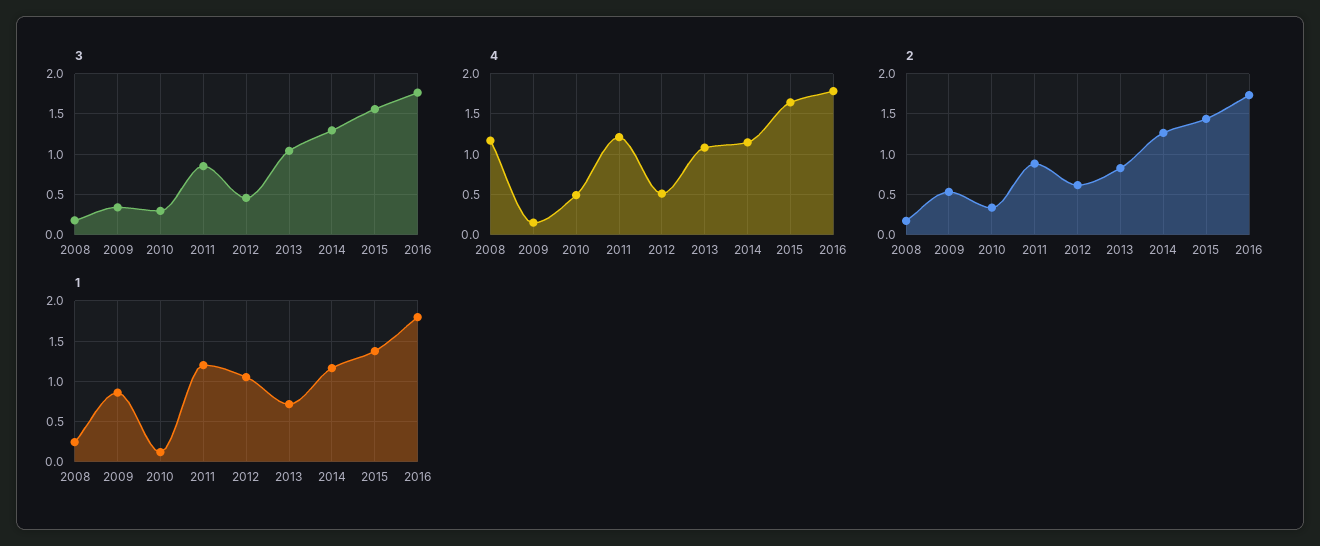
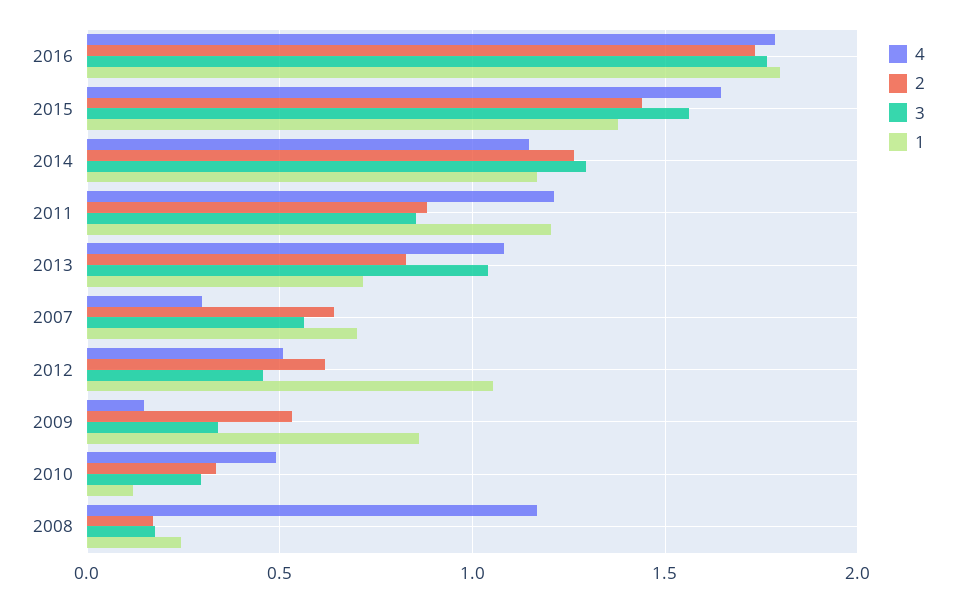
  {
    "3": {
      "2008": 0.2,
      "2009": 0.35,
      "2010": 0.3,
      "2011": 0.85,
      "2012": 0.45,
      "2013": 1.05,
      "2014": 1.3,
      "2015": 1.55,
-     "2016": 1.75
+     "2016": 1.75,
+     "2007": 0.55
    },
    "4": {
      "2008": 1.15,
      "2009": 0.15,
      "2010": 0.5,
      "2011": 1.2,
      "2012": 0.5,
      "2013": 1.1,
      "2014": 1.15,
      "2015": 1.65,
-     "2016": 1.8
+     "2016": 1.8,
+     "2007": 0.3
    },
    "2": {
      "2008": 0.15,
      "2009": 0.55,
      "2010": 0.35,
      "2011": 0.9,
      "2012": 0.6,
      "2013": 0.85,
      "2014": 1.25,
      "2015": 1.45,
-     "2016": 1.75
+     "2016": 1.75,
+     "2007": 0.65
    },
    "1": {
      "2008": 0.25,
      "2009": 0.85,
      "2010": 0.1,
      "2011": 1.2,
      "2012": 1.05,
      "2013": 0.7,
      "2014": 1.15,
      "2015": 1.4,
-     "2016": 1.8
+     "2016": 1.8,
+     "2007": 0.7
    }
  }

